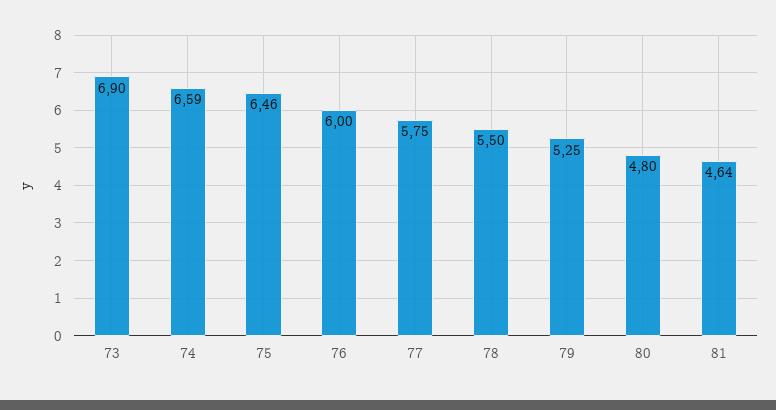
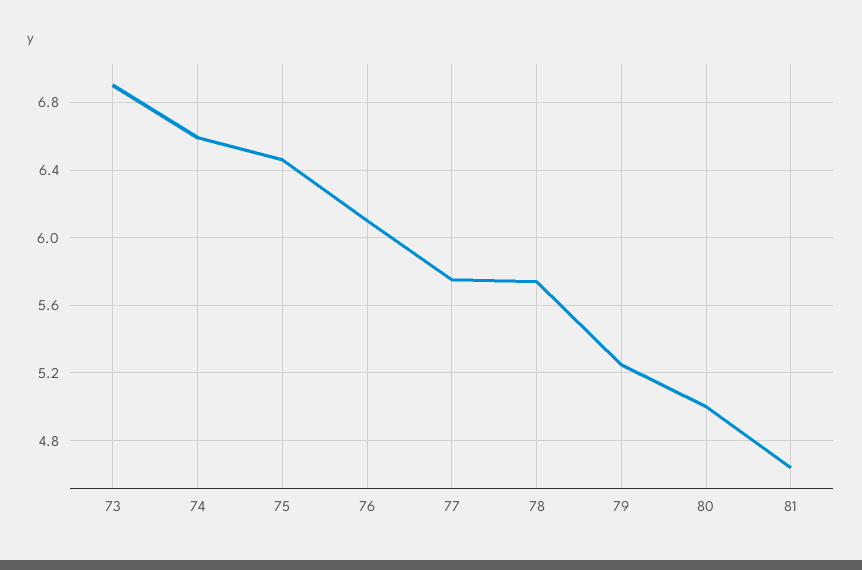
  {
    "73": 6.9,
    "74": 6.59,
    "75": 6.46,
-   "76": 6,
+   "76": 6.1,
    "77": 5.75,
-   "78": 5.5,
+   "78": 5.75,
    "79": 5.25,
-   "80": 4.8,
+   "80": 5,
    "81": 4.64
  }

